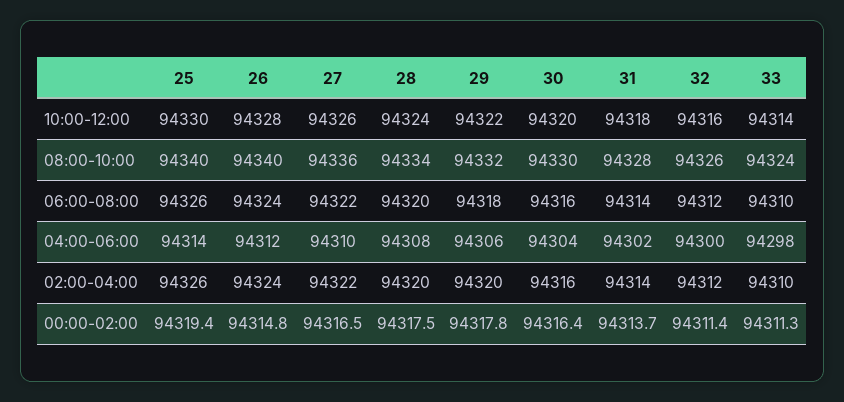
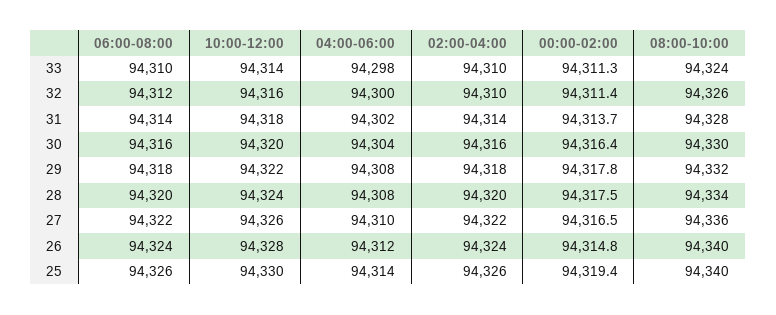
  {
    "25": {
      "10:00-12:00": 94330,
      "08:00-10:00": 94340,
      "06:00-08:00": 94326,
      "04:00-06:00": 94314,
      "02:00-04:00": 94326,
      "00:00-02:00": 94319.4
    },
    "26": {
      "10:00-12:00": 94328,
      "08:00-10:00": 94340,
      "06:00-08:00": 94324,
      "04:00-06:00": 94312,
      "02:00-04:00": 94324,
      "00:00-02:00": 94314.8
    },
    "27": {
      "10:00-12:00": 94326,
      "08:00-10:00": 94336,
      "06:00-08:00": 94322,
      "04:00-06:00": 94310,
      "02:00-04:00": 94322,
      "00:00-02:00": 94316.5
    },
    "28": {
      "10:00-12:00": 94324,
      "08:00-10:00": 94334,
      "06:00-08:00": 94320,
      "04:00-06:00": 94308,
      "02:00-04:00": 94320,
      "00:00-02:00": 94317.5
    },
    "29": {
      "10:00-12:00": 94322,
      "08:00-10:00": 94332,
      "06:00-08:00": 94318,
-     "04:00-06:00": 94306,
+     "04:00-06:00": 94308,
-     "02:00-04:00": 94320,
+     "02:00-04:00": 94318,
      "00:00-02:00": 94317.8
    },
    "30": {
      "10:00-12:00": 94320,
      "08:00-10:00": 94330,
      "06:00-08:00": 94316,
      "04:00-06:00": 94304,
      "02:00-04:00": 94316,
      "00:00-02:00": 94316.4
    },
    "31": {
      "10:00-12:00": 94318,
      "08:00-10:00": 94328,
      "06:00-08:00": 94314,
      "04:00-06:00": 94302,
      "02:00-04:00": 94314,
      "00:00-02:00": 94313.7
    },
    "32": {
      "10:00-12:00": 94316,
      "08:00-10:00": 94326,
      "06:00-08:00": 94312,
      "04:00-06:00": 94300,
-     "02:00-04:00": 94312,
+     "02:00-04:00": 94310,
      "00:00-02:00": 94311.4
    },
    "33": {
      "10:00-12:00": 94314,
      "08:00-10:00": 94324,
      "06:00-08:00": 94310,
      "04:00-06:00": 94298,
      "02:00-04:00": 94310,
      "00:00-02:00": 94311.3
    }
  }

